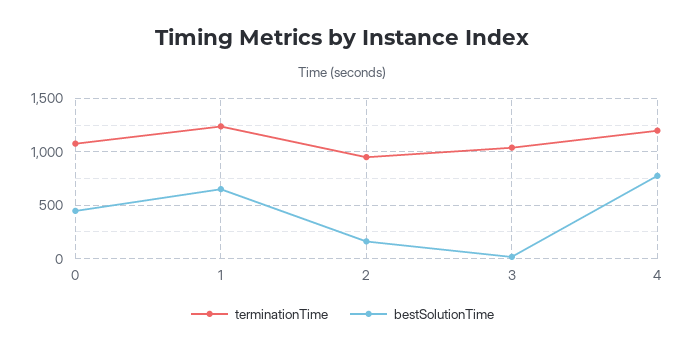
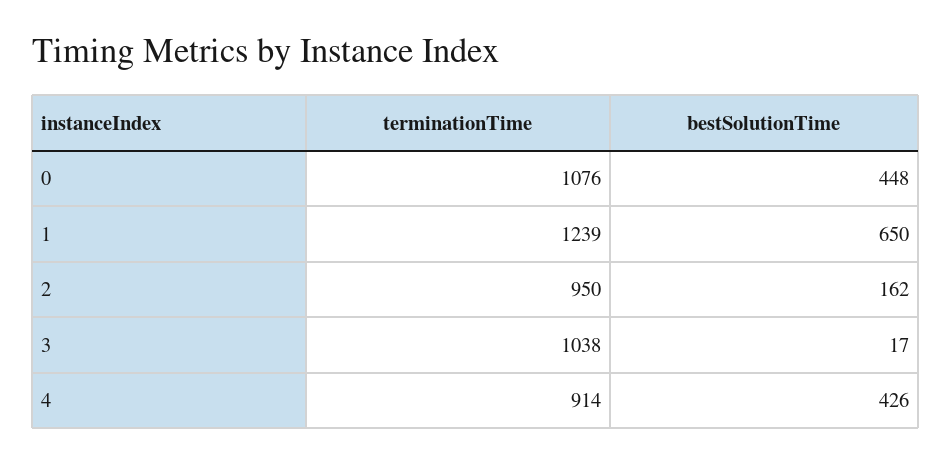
  {
    "terminationTime": {
      "0": 1076,
      "1": 1239,
      "2": 950,
      "3": 1038,
-     "4": 1200
+     "4": 914
    },
    "bestSolutionTime": {
      "0": 448,
      "1": 650,
      "2": 162,
      "3": 17,
-     "4": 800
+     "4": 426
    }
  }

